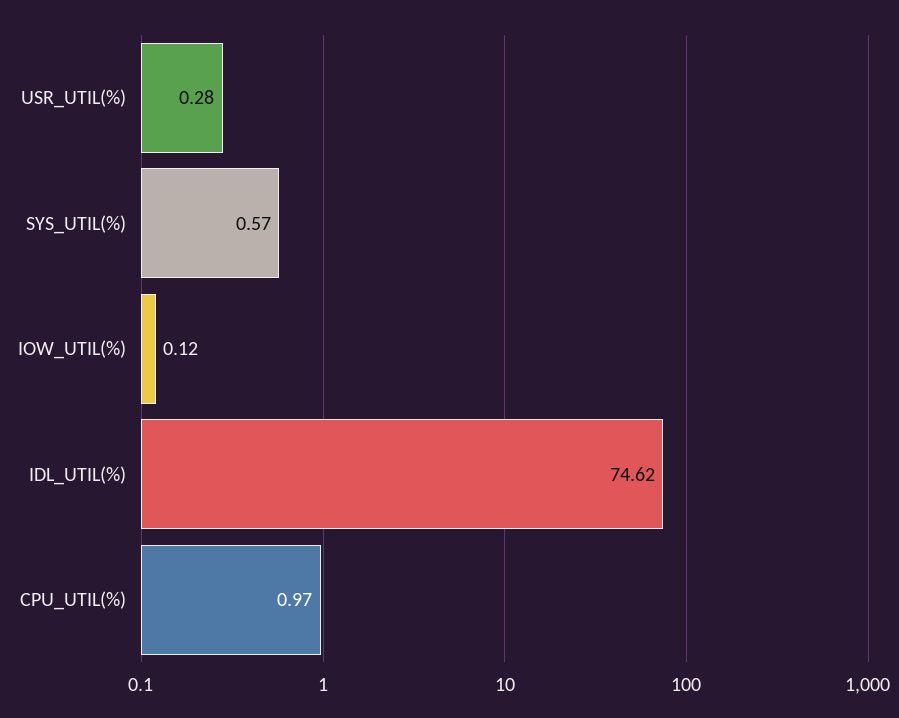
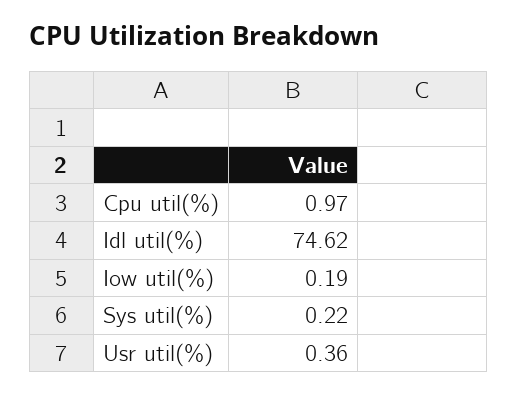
  {
-   "USR_UTIL(%)": 0.28,
+   "USR_UTIL(%)": 0.36,
-   "SYS_UTIL(%)": 0.57,
+   "SYS_UTIL(%)": 0.22,
-   "IOW_UTIL(%)": 0.12,
+   "IOW_UTIL(%)": 0.19,
    "IDL_UTIL(%)": 74.62,
    "CPU_UTIL(%)": 0.97
  }

